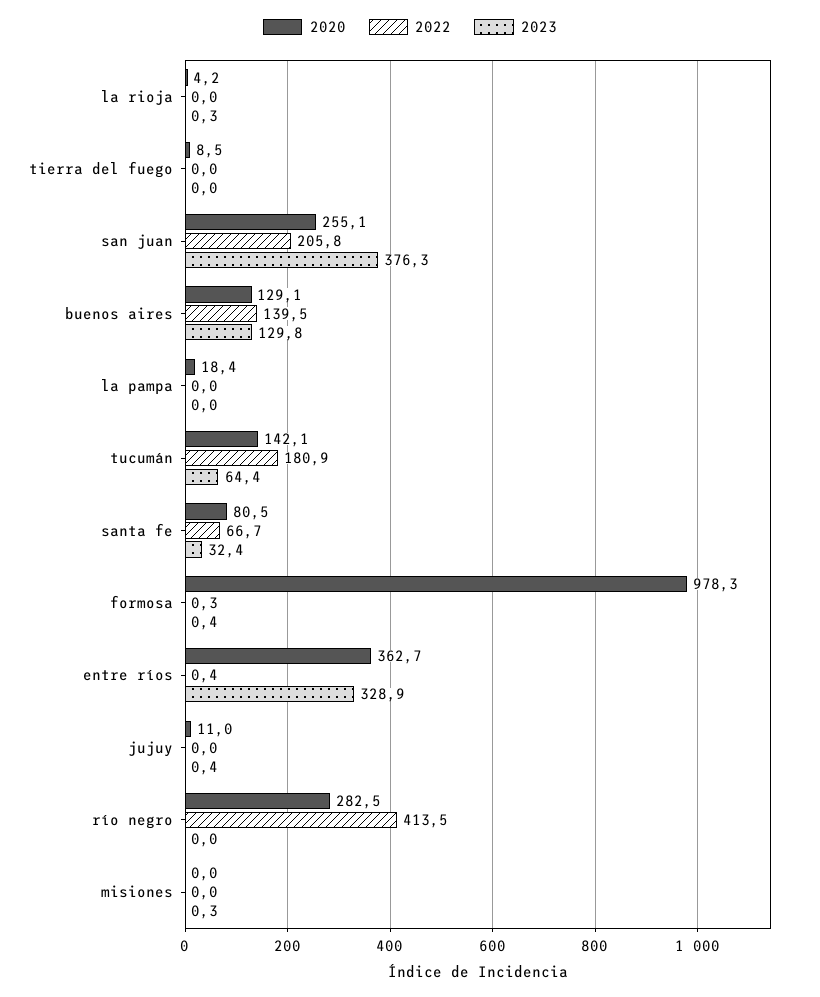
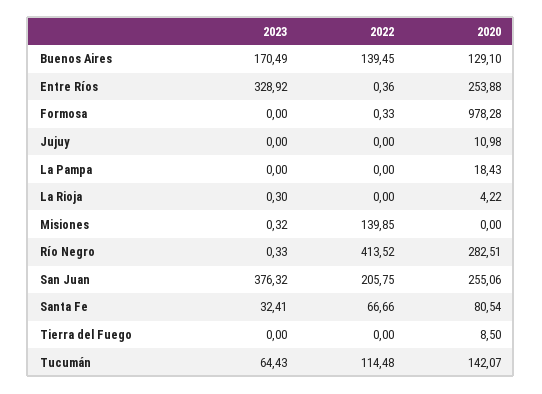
  {
    "2020": {
      "la rioja": 4.22,
      "tierra del fuego": 8.5,
      "san juan": 255.06,
      "buenos aires": 129.1,
      "la pampa": 18.43,
      "tucumán": 142.07,
      "santa fe": 80.54,
      "formosa": 978.28,
-     "entre ríos": 362.7,
+     "entre ríos": 253.88,
      "jujuy": 10.98,
      "río negro": 282.51,
      "misiones": 0
    },
    "2022": {
      "la rioja": 0,
      "tierra del fuego": 0,
      "san juan": 205.75,
      "buenos aires": 139.45,
      "la pampa": 0,
-     "tucumán": 180.9,
+     "tucumán": 114.48,
      "santa fe": 66.66,
      "formosa": 0.33,
      "entre ríos": 0.36,
      "jujuy": 0,
      "río negro": 413.52,
-     "misiones": 0
+     "misiones": 139.85
    },
    "2023": {
      "la rioja": 0.3,
      "tierra del fuego": 0,
      "san juan": 376.32,
-     "buenos aires": 129.8,
+     "buenos aires": 170.49,
      "la pampa": 0,
      "tucumán": 64.43,
      "santa fe": 32.41,
-     "formosa": 0.4,
+     "formosa": 0,
      "entre ríos": 328.92,
-     "jujuy": 0.4,
+     "jujuy": 0,
-     "río negro": 0,
+     "río negro": 0.33,
      "misiones": 0.32
    }
  }

